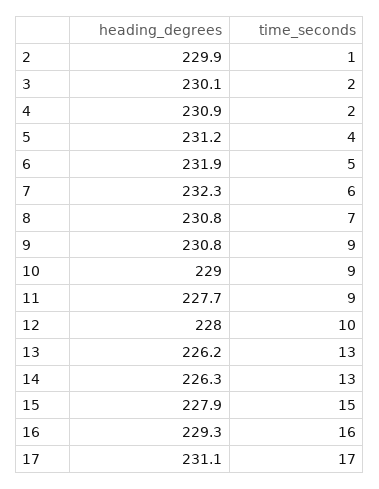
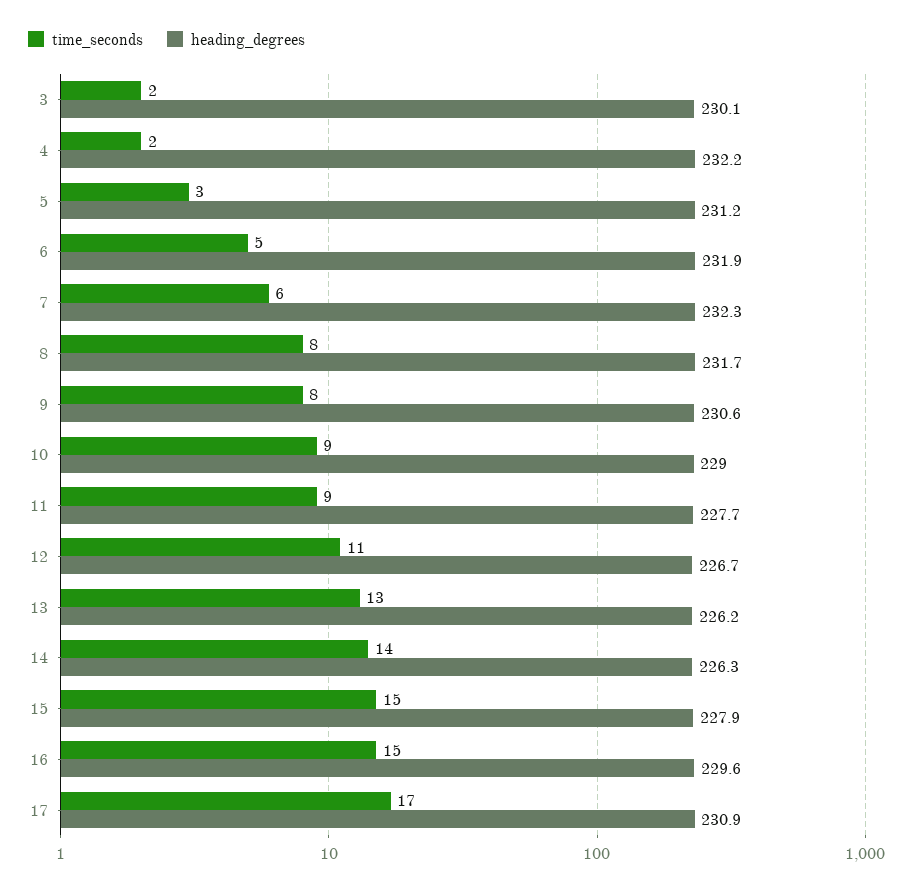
  {
    "heading_degrees": {
-     "2": 229.9,
      "3": 230.1,
-     "4": 230.9,
+     "4": 232.2,
      "5": 231.2,
      "6": 231.9,
      "7": 232.3,
-     "8": 230.8,
+     "8": 231.7,
-     "9": 230.8,
+     "9": 230.6,
      "10": 229,
      "11": 227.7,
-     "12": 228,
+     "12": 226.7,
      "13": 226.2,
      "14": 226.3,
      "15": 227.9,
-     "16": 229.3,
+     "16": 229.6,
-     "17": 231.1
+     "17": 230.9
    },
    "time_seconds": {
-     "2": 1,
      "3": 2,
      "4": 2,
-     "5": 4,
+     "5": 3,
      "6": 5,
      "7": 6,
-     "8": 7,
+     "8": 8,
-     "9": 9,
+     "9": 8,
      "10": 9,
      "11": 9,
-     "12": 10,
+     "12": 11,
      "13": 13,
-     "14": 13,
+     "14": 14,
      "15": 15,
-     "16": 16,
+     "16": 15,
      "17": 17
    }
  }

